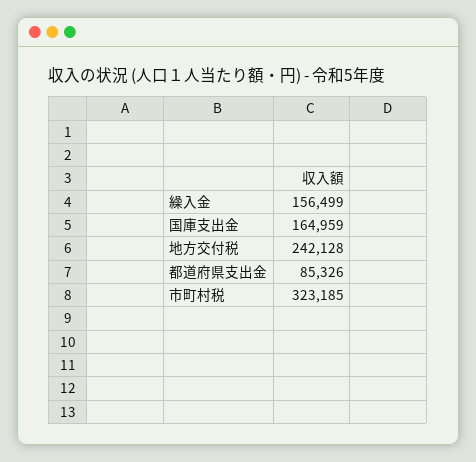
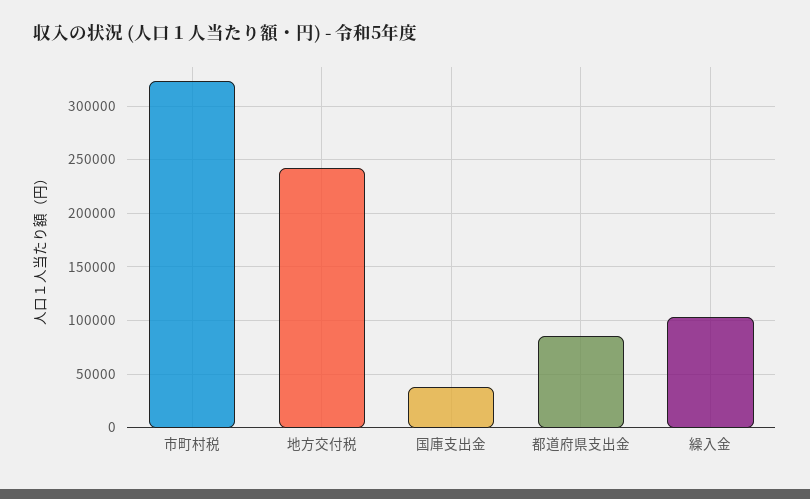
  {
-   "繰入金": 156499,
+   "繰入金": 100000,
-   "国庫支出金": 164959,
+   "国庫支出金": 40000,
    "地方交付税": 242128,
    "都道府県支出金": 85326,
    "市町村税": 323185
  }

